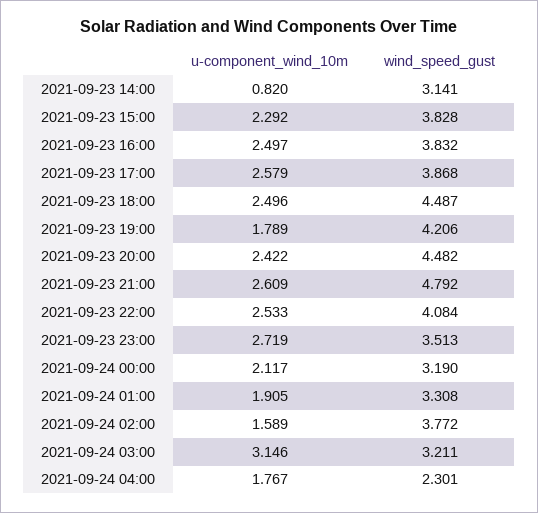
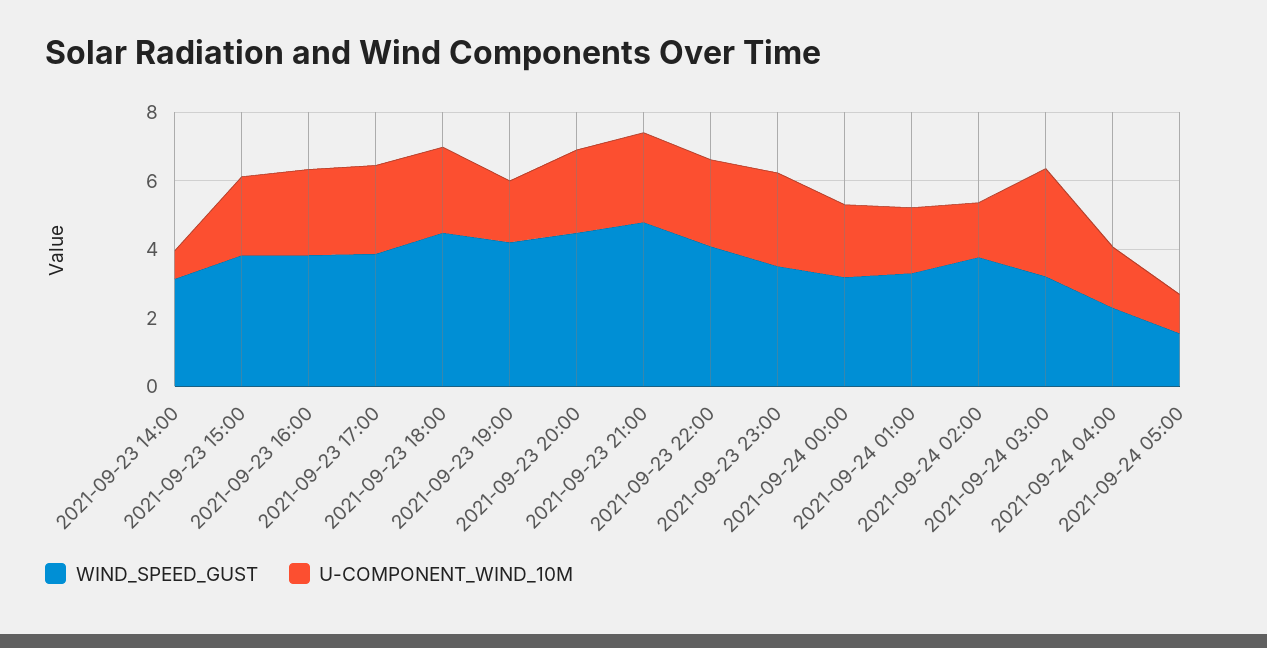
  {
    "u-component_wind_10m": {
      "2021-09-23 14:00": 0.82,
      "2021-09-23 15:00": 2.292,
      "2021-09-23 16:00": 2.497,
      "2021-09-23 17:00": 2.579,
      "2021-09-23 18:00": 2.496,
      "2021-09-23 19:00": 1.789,
      "2021-09-23 20:00": 2.422,
      "2021-09-23 21:00": 2.609,
      "2021-09-23 22:00": 2.533,
      "2021-09-23 23:00": 2.719,
      "2021-09-24 00:00": 2.117,
      "2021-09-24 01:00": 1.905,
      "2021-09-24 02:00": 1.589,
      "2021-09-24 03:00": 3.146,
-     "2021-09-24 04:00": 1.767
+     "2021-09-24 04:00": 1.767,
+     "2021-09-24 05:00": 1
    },
    "wind_speed_gust": {
      "2021-09-23 14:00": 3.141,
      "2021-09-23 15:00": 3.828,
      "2021-09-23 16:00": 3.832,
      "2021-09-23 17:00": 3.868,
      "2021-09-23 18:00": 4.487,
      "2021-09-23 19:00": 4.206,
      "2021-09-23 20:00": 4.482,
      "2021-09-23 21:00": 4.792,
      "2021-09-23 22:00": 4.084,
      "2021-09-23 23:00": 3.513,
      "2021-09-24 00:00": 3.19,
      "2021-09-24 01:00": 3.308,
      "2021-09-24 02:00": 3.772,
      "2021-09-24 03:00": 3.211,
-     "2021-09-24 04:00": 2.301
+     "2021-09-24 04:00": 2.301,
+     "2021-09-24 05:00": 1.5
    }
  }

